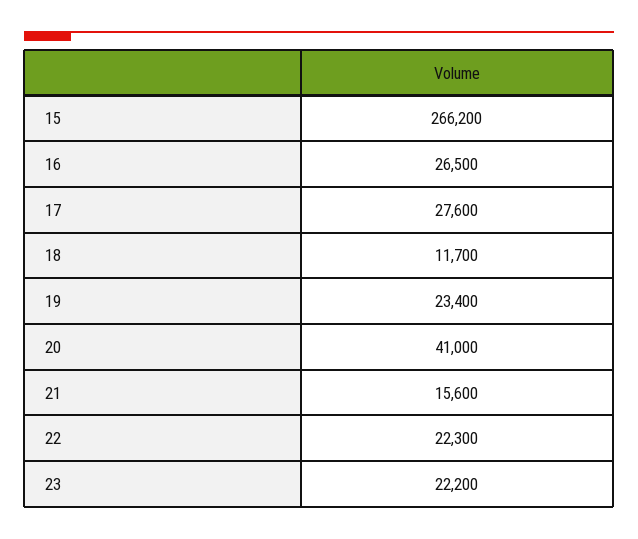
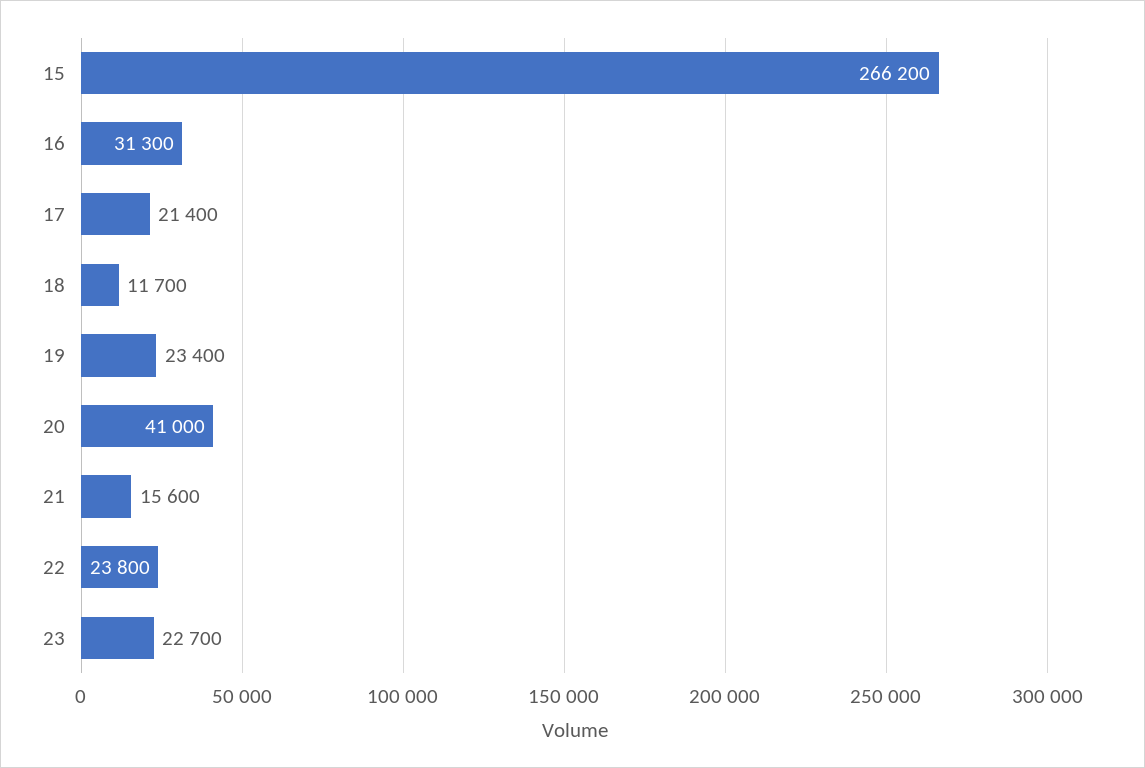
  {
    "15": 266200,
-   "16": 26500,
+   "16": 31300,
-   "17": 27600,
+   "17": 21400,
    "18": 11700,
    "19": 23400,
    "20": 41000,
    "21": 15600,
-   "22": 22300,
+   "22": 23800,
-   "23": 22200
+   "23": 22700
  }

